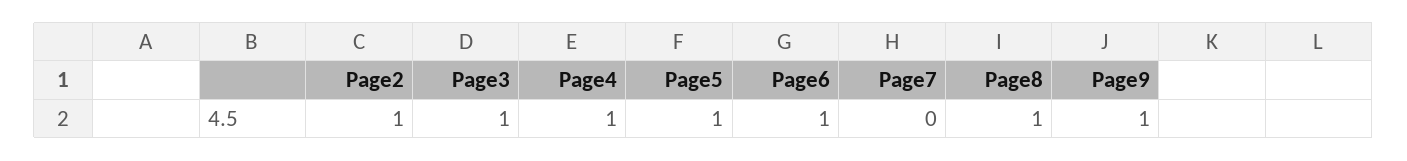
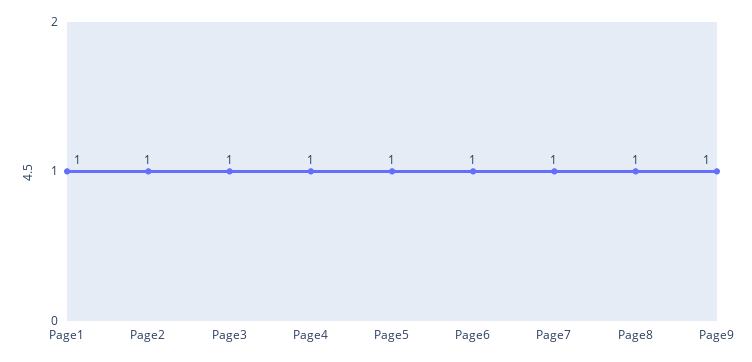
  {
    "Page2": 1,
    "Page3": 1,
    "Page4": 1,
    "Page5": 1,
    "Page6": 1,
-   "Page7": 0,
+   "Page7": 1,
    "Page8": 1,
-   "Page9": 1
+   "Page9": 1,
+   "Page1": 1
  }

